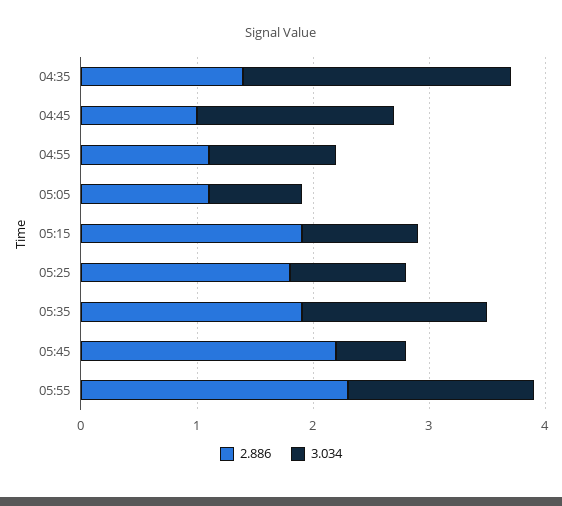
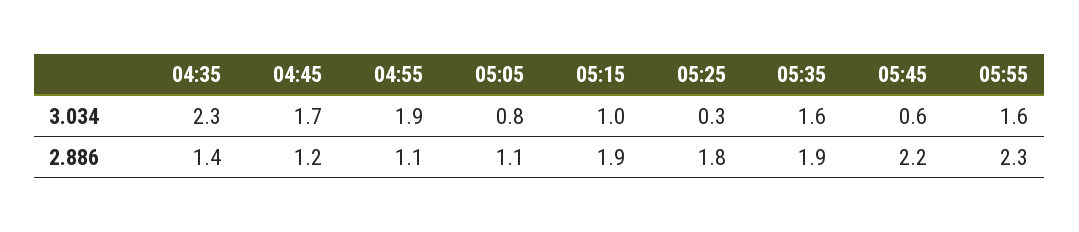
  {
    "2.886": {
      "04:35": 1.4,
-     "04:45": 1,
+     "04:45": 1.2,
      "04:55": 1.1,
      "05:05": 1.1,
      "05:15": 1.9,
      "05:25": 1.8,
      "05:35": 1.9,
      "05:45": 2.2,
      "05:55": 2.3
    },
    "3.034": {
      "04:35": 2.3,
      "04:45": 1.7,
-     "04:55": 1.1,
+     "04:55": 1.9,
      "05:05": 0.8,
      "05:15": 1,
-     "05:25": 1,
+     "05:25": 0.3,
      "05:35": 1.6,
      "05:45": 0.6,
      "05:55": 1.6
    }
  }

